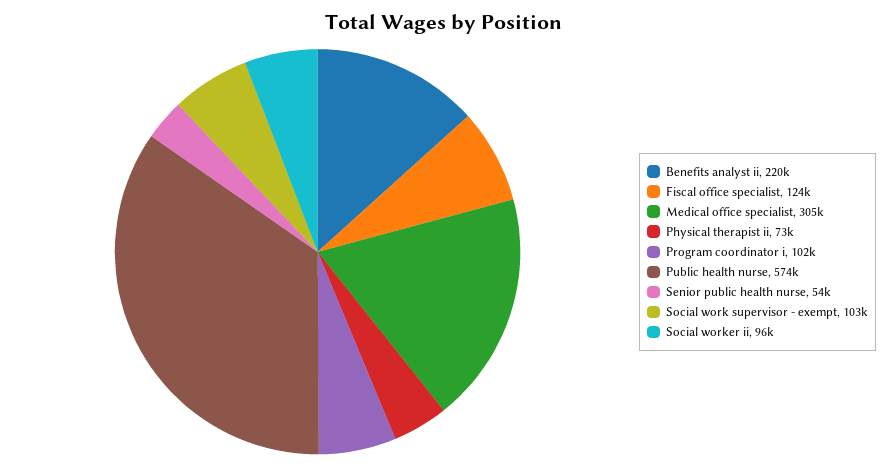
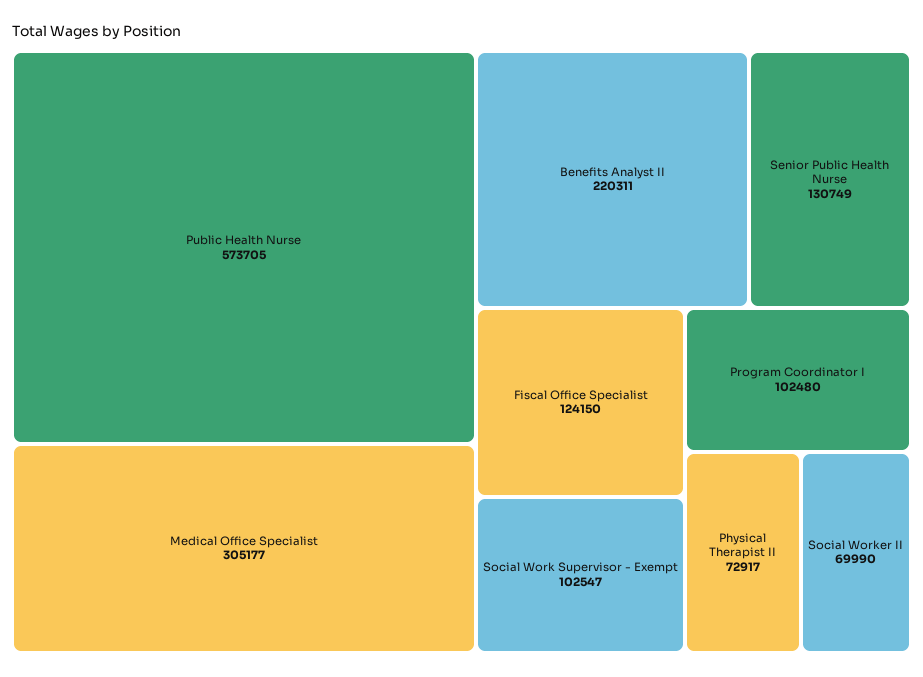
  {
    "Benefits analyst ii": 220311,
    "Fiscal office specialist": 124150,
    "Medical office specialist": 305177,
    "Physical therapist ii": 72917,
    "Program coordinator i": 102480,
    "Public health nurse": 573705,
-   "Senior public health nurse": 54000,
+   "Senior public health nurse": 130749,
    "Social work supervisor - exempt": 102547,
-   "Social worker ii": 96000
+   "Social worker ii": 69990
  }

